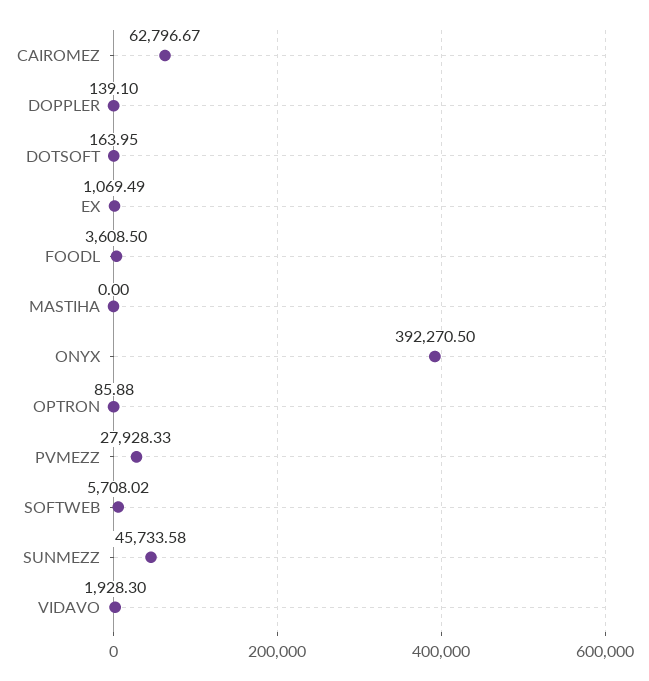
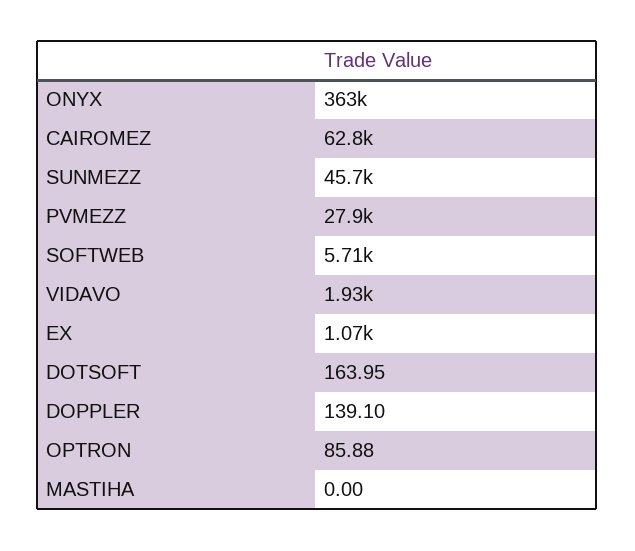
  {
    "CAIROMEZ": 62796.67,
    "DOPPLER": 139.1,
    "DOTSOFT": 163.95,
    "EX": 1069.49,
-   "FOODL": 3608.5,
    "MASTIHA": 0,
-   "ONYX": 392270.5,
+   "ONYX": 363000,
    "OPTRON": 85.88,
    "PVMEZZ": 27928.33,
    "SOFTWEB": 5708.02,
    "SUNMEZZ": 45733.58,
    "VIDAVO": 1928.3
  }

